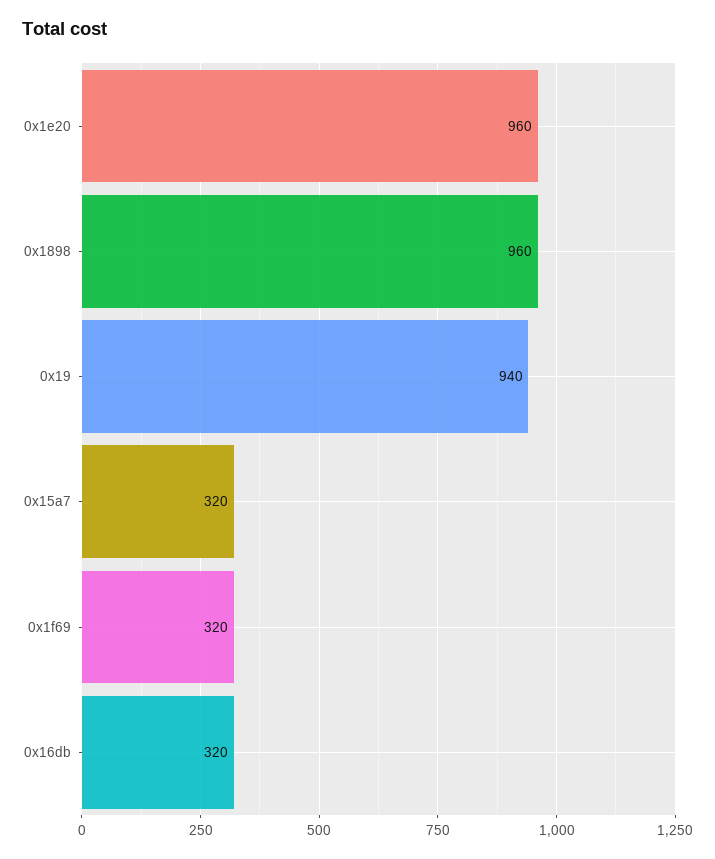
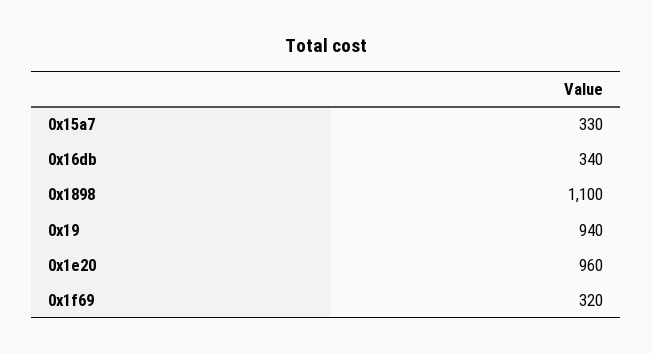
  {
    "0x1e20": 960,
-   "0x1898": 960,
+   "0x1898": 1100,
    "0x19": 940,
-   "0x15a7": 320,
+   "0x15a7": 330,
    "0x1f69": 320,
-   "0x16db": 320
+   "0x16db": 340
  }

